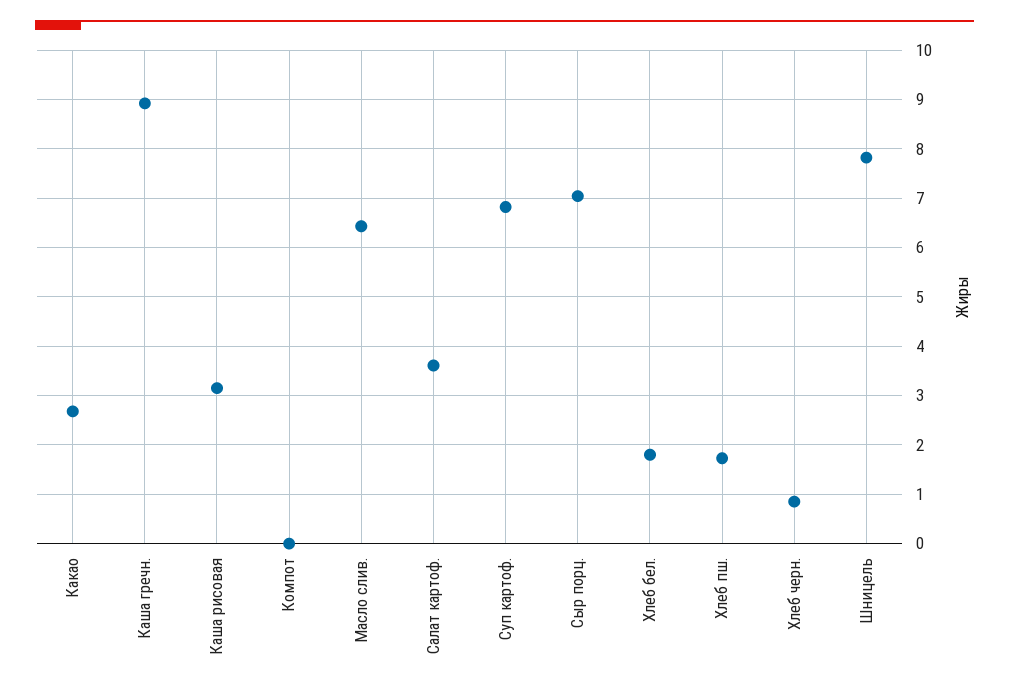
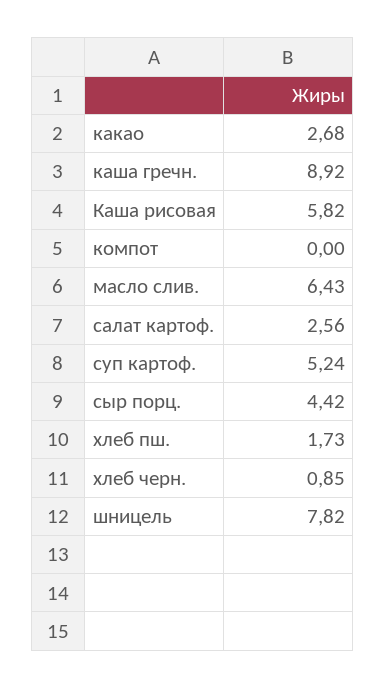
  {
    "Какао": 2.68,
    "Каша гречн.": 8.92,
-   "Каша рисовая": 3.2,
+   "Каша рисовая": 5.82,
    "Компот": 0,
    "Масло слив.": 6.43,
-   "Салат картоф.": 3.6,
+   "Салат картоф.": 2.56,
-   "Суп картоф.": 6.8,
+   "Суп картоф.": 5.24,
-   "Сыр порц.": 7,
+   "Сыр порц.": 4.42,
-   "Хлеб бел.": 1.8,
    "Хлеб пш.": 1.73,
    "Хлеб черн.": 0.85,
    "Шницель": 7.82
  }

